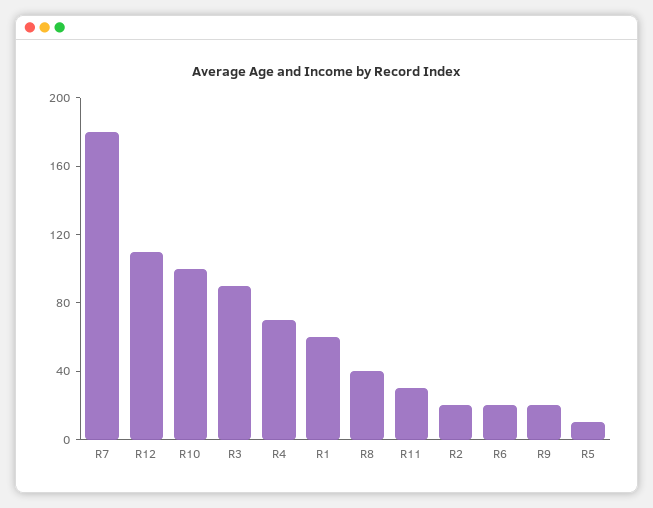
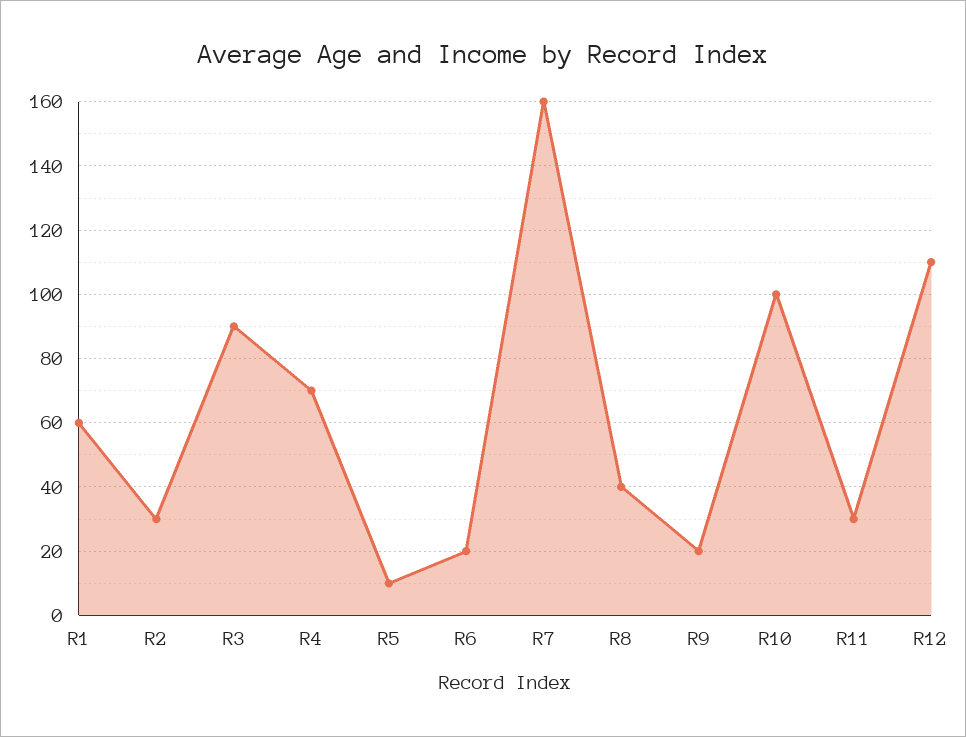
  {
-   "R7": 180,
+   "R7": 160,
    "R12": 110,
    "R10": 100,
    "R3": 90,
    "R4": 70,
    "R1": 60,
    "R8": 40,
    "R11": 30,
-   "R2": 20,
+   "R2": 30,
    "R6": 20,
    "R9": 20,
    "R5": 10
  }

